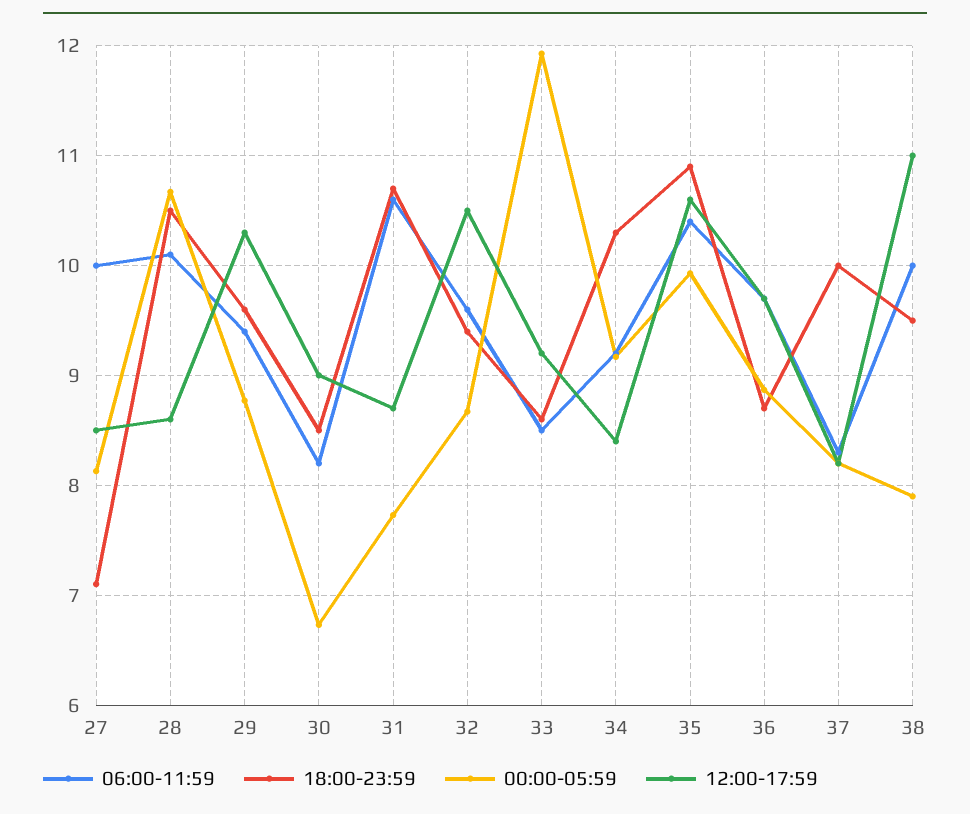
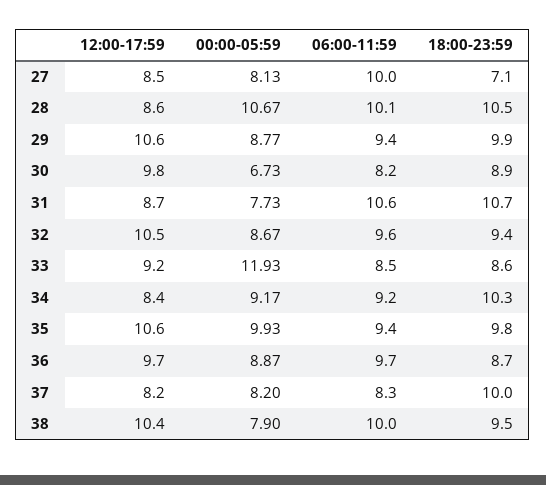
  {
    "06:00-11:59": {
      "27": 10,
      "28": 10.1,
      "29": 9.4,
      "30": 8.2,
      "31": 10.6,
      "32": 9.6,
      "33": 8.5,
      "34": 9.2,
-     "35": 10.4,
+     "35": 9.4,
      "36": 9.7,
      "37": 8.3,
      "38": 10
    },
    "18:00-23:59": {
      "27": 7.1,
      "28": 10.5,
-     "29": 9.6,
+     "29": 9.9,
-     "30": 8.5,
+     "30": 8.9,
      "31": 10.7,
      "32": 9.4,
      "33": 8.6,
      "34": 10.3,
-     "35": 10.9,
+     "35": 9.8,
      "36": 8.7,
      "37": 10,
      "38": 9.5
    },
    "00:00-05:59": {
      "27": 8.13,
      "28": 10.67,
      "29": 8.77,
      "30": 6.73,
      "31": 7.73,
      "32": 8.67,
      "33": 11.93,
      "34": 9.17,
      "35": 9.93,
      "36": 8.87,
      "37": 8.2,
      "38": 7.9
    },
    "12:00-17:59": {
      "27": 8.5,
      "28": 8.6,
-     "29": 10.3,
+     "29": 10.6,
-     "30": 9,
+     "30": 9.8,
      "31": 8.7,
      "32": 10.5,
      "33": 9.2,
      "34": 8.4,
      "35": 10.6,
      "36": 9.7,
      "37": 8.2,
-     "38": 11
+     "38": 10.4
    }
  }

